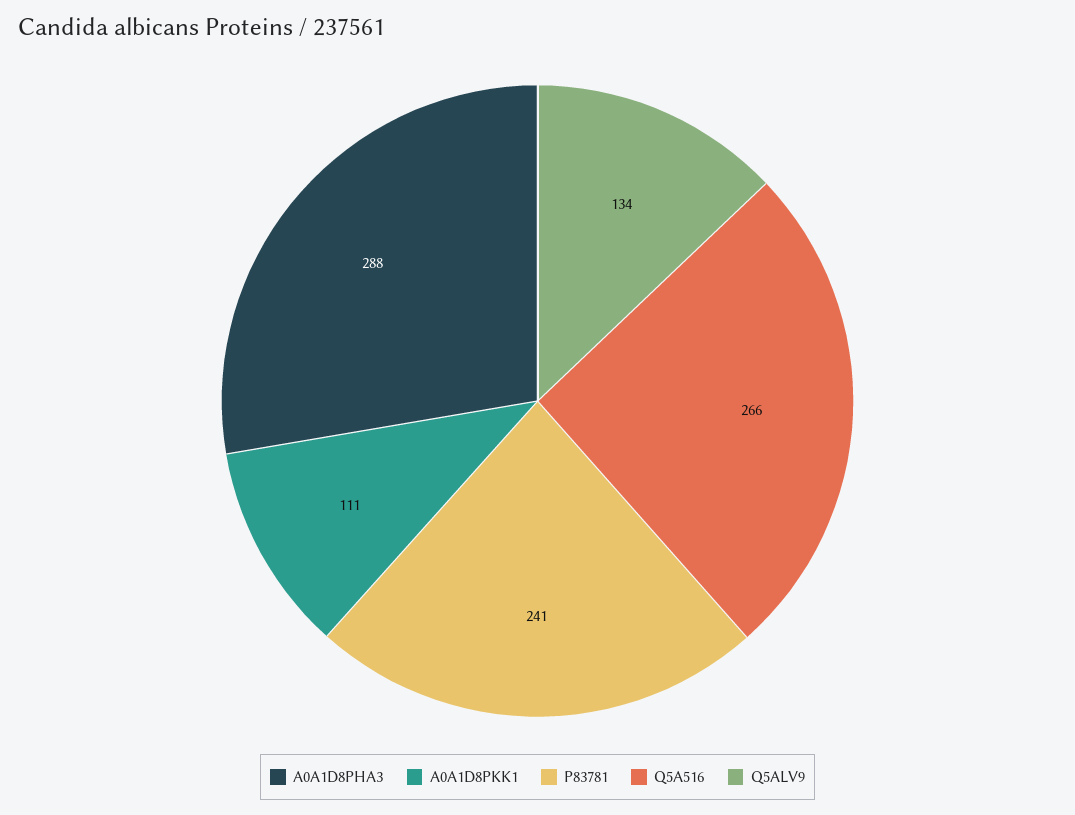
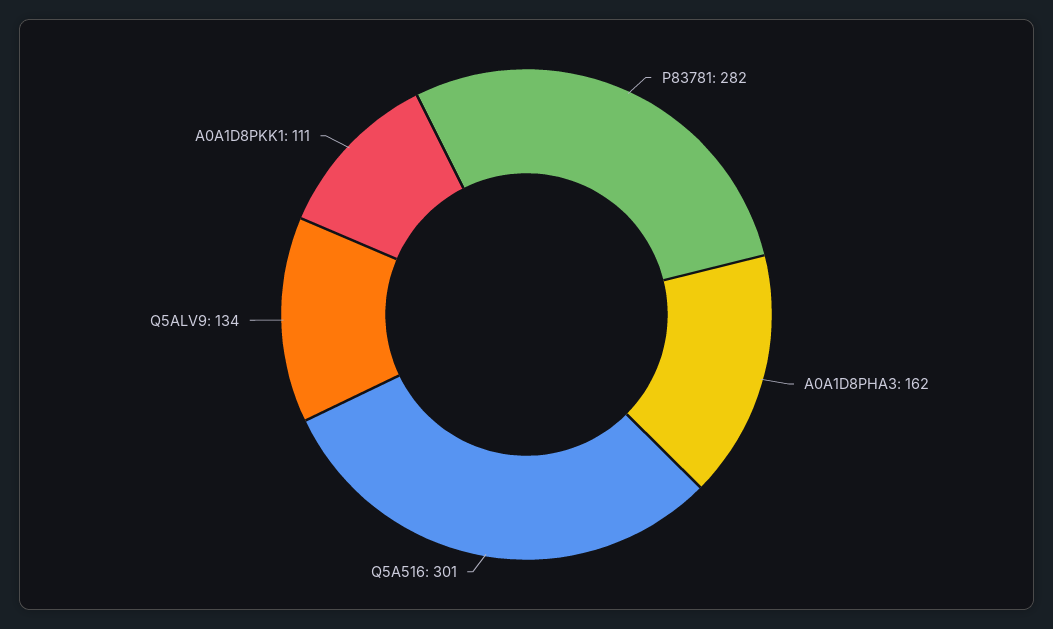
  {
-   "A0A1D8PHA3": 288,
+   "A0A1D8PHA3": 162,
    "A0A1D8PKK1": 111,
-   "P83781": 241,
+   "P83781": 282,
-   "Q5A516": 266,
+   "Q5A516": 301,
    "Q5ALV9": 134
  }

